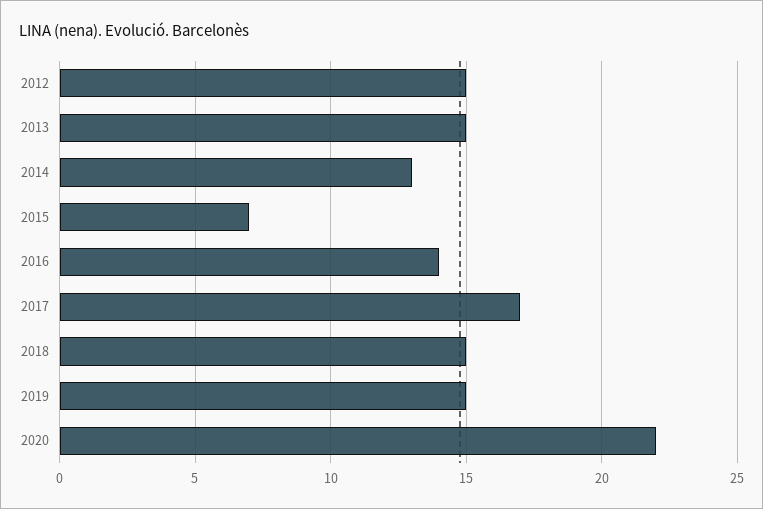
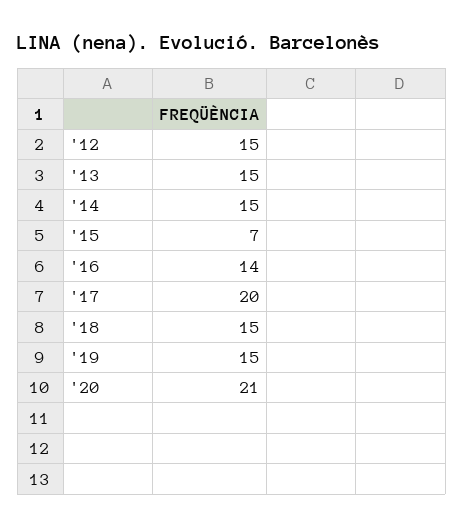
  {
    "2012": 15,
    "2013": 15,
-   "2014": 13,
+   "2014": 15,
    "2015": 7,
    "2016": 14,
-   "2017": 17,
+   "2017": 20,
    "2018": 15,
    "2019": 15,
-   "2020": 22
+   "2020": 21
  }

